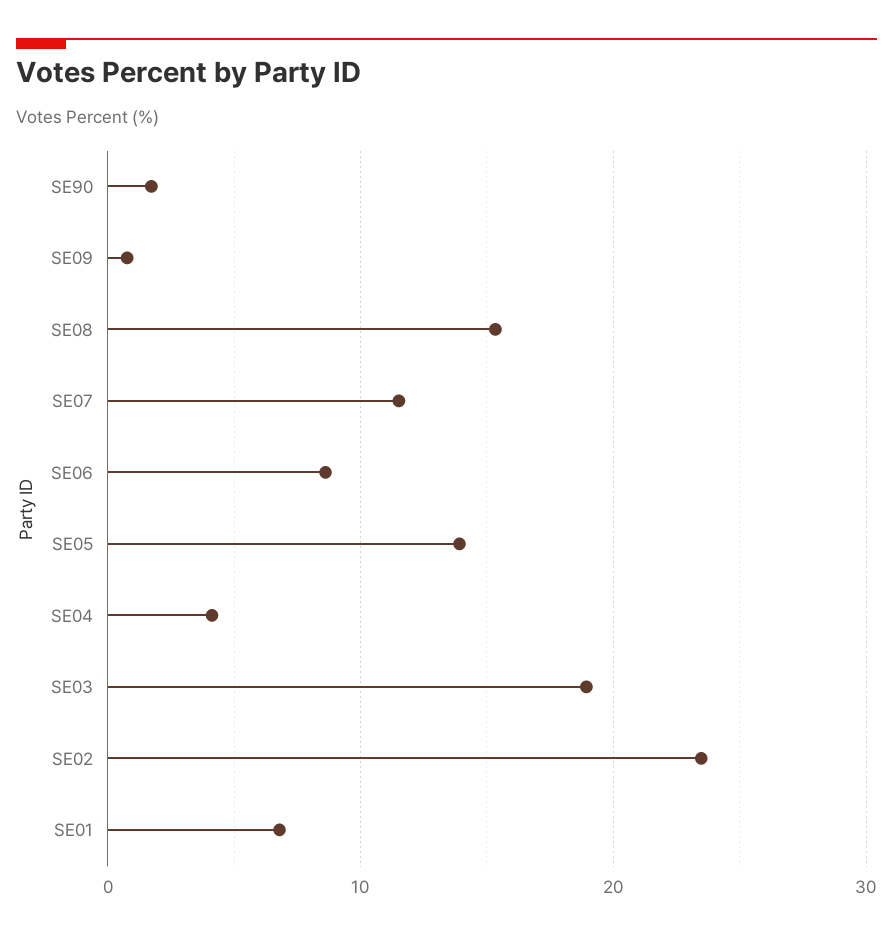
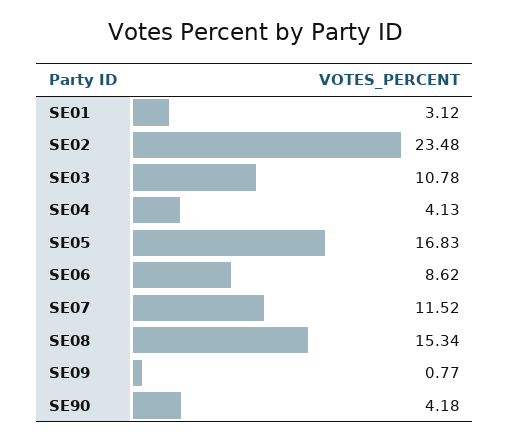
  {
-   "SE90": 2,
+   "SE90": 4.18,
    "SE09": 0.77,
    "SE08": 15.34,
    "SE07": 11.52,
    "SE06": 8.62,
-   "SE05": 14,
+   "SE05": 16.83,
    "SE04": 4.13,
-   "SE03": 19,
+   "SE03": 10.78,
    "SE02": 23.48,
-   "SE01": 7
+   "SE01": 3.12
  }

